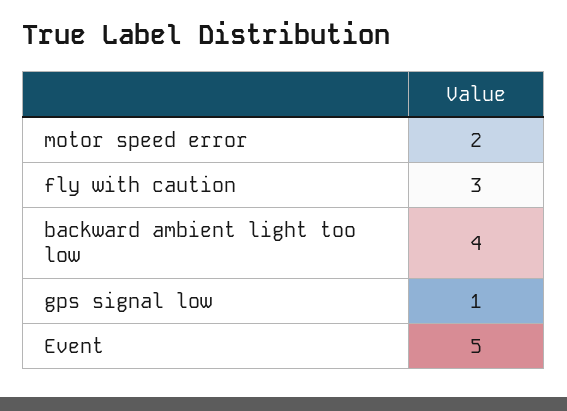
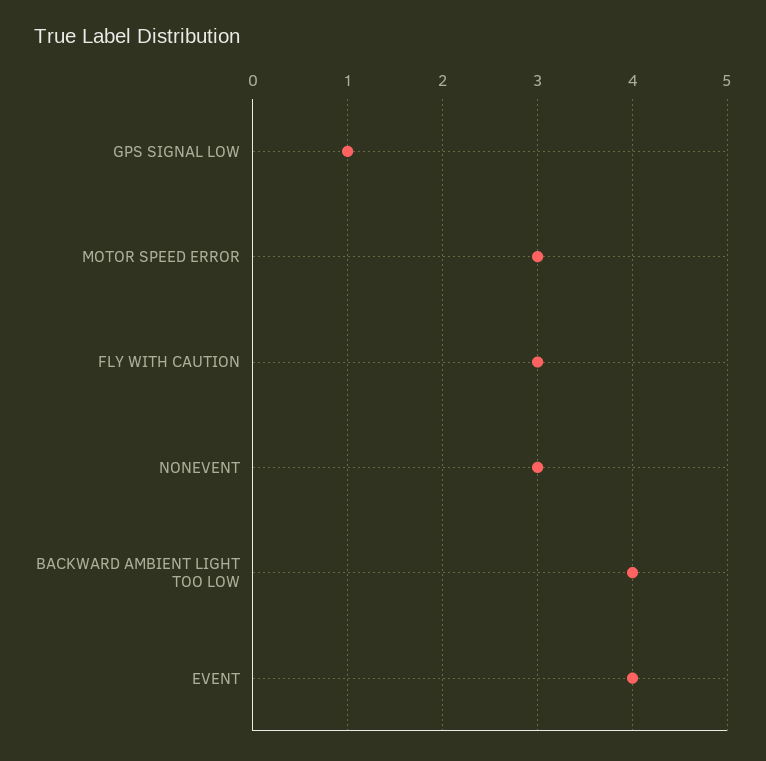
  {
-   "motor speed error": 2,
+   "motor speed error": 3,
    "fly with caution": 3,
    "backward ambient light too low": 4,
    "gps signal low": 1,
-   "Event": 5
+   "Event": 4,
+   "NONEVENT": 3
  }

